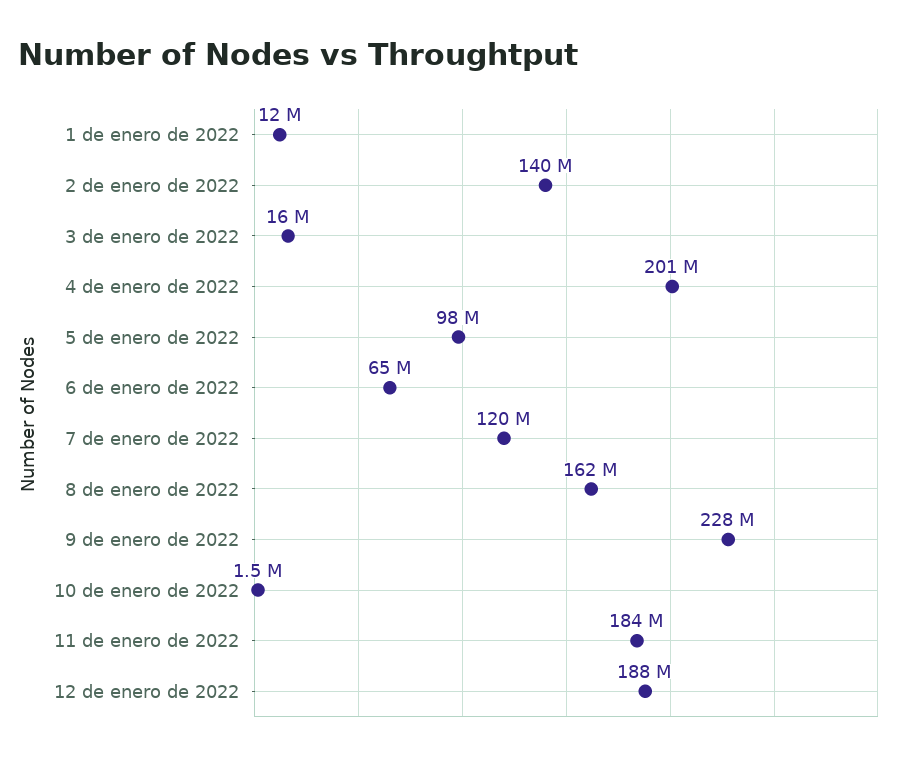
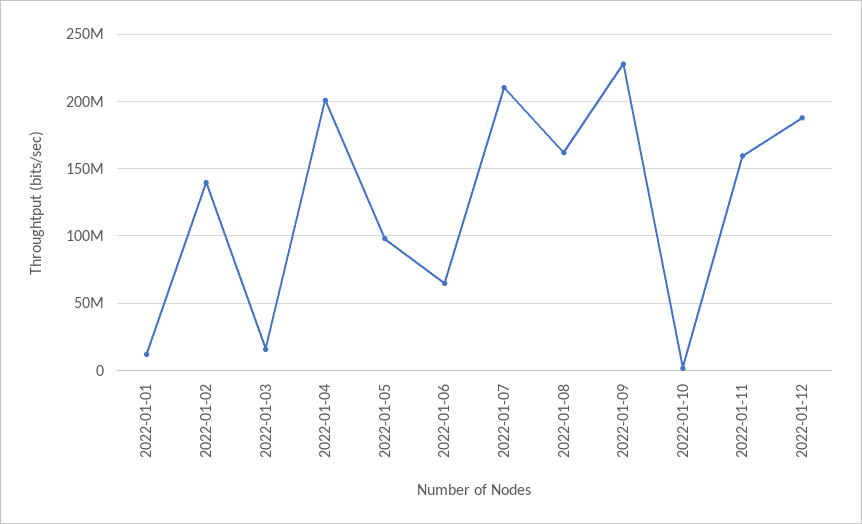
  {
    "1 de enero de 2022": 12000000,
    "2 de enero de 2022": 140000000,
    "3 de enero de 2022": 16000000,
    "4 de enero de 2022": 201000000,
    "5 de enero de 2022": 98000000,
    "6 de enero de 2022": 65000000,
-   "7 de enero de 2022": 120000000,
+   "7 de enero de 2022": 210000000,
    "8 de enero de 2022": 162000000,
    "9 de enero de 2022": 228000000,
    "10 de enero de 2022": 1500000,
-   "11 de enero de 2022": 184000000,
+   "11 de enero de 2022": 160000000,
    "12 de enero de 2022": 188000000
  }

